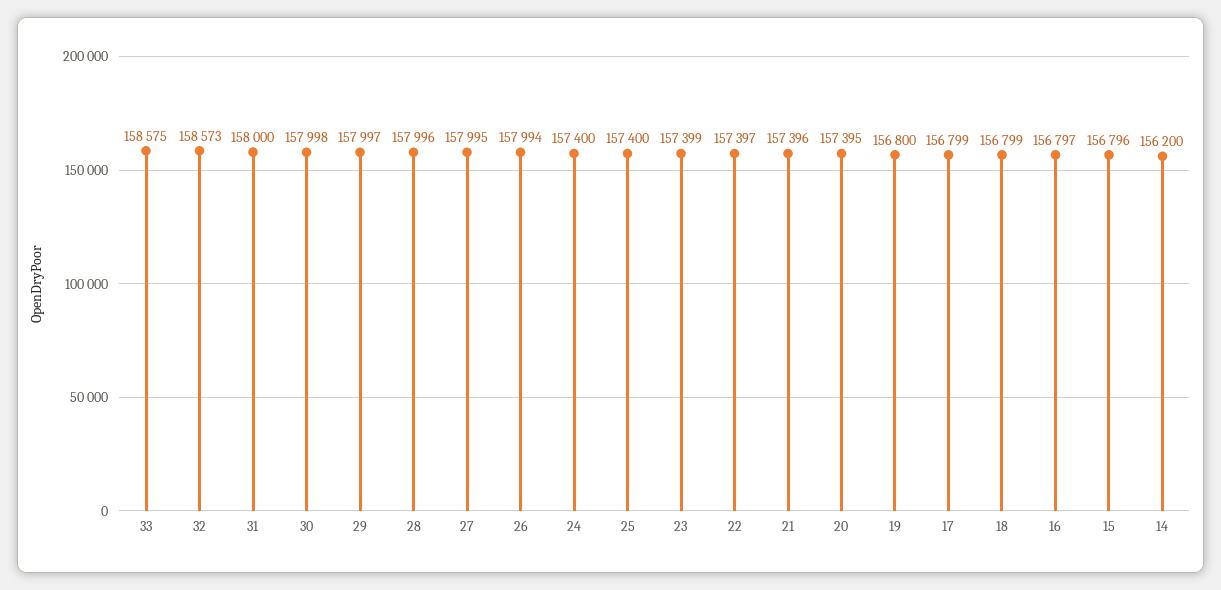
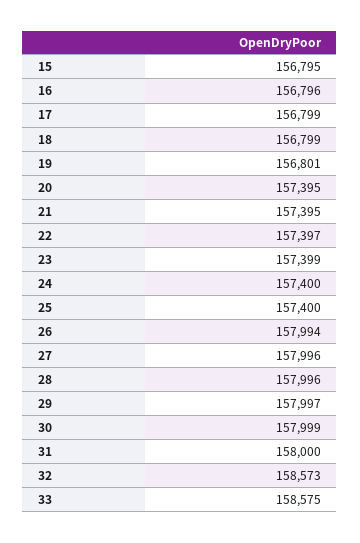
  {
    "33": 158575,
    "32": 158573,
    "31": 158000,
-   "30": 157998,
+   "30": 157999,
    "29": 157997,
    "28": 157996,
-   "27": 157995,
+   "27": 157996,
    "26": 157994,
    "24": 157400,
    "25": 157400,
    "23": 157399,
    "22": 157397,
-   "21": 157396,
+   "21": 157395,
    "20": 157395,
-   "19": 156800,
+   "19": 156801,
    "17": 156799,
    "18": 156799,
-   "16": 156797,
+   "16": 156796,
-   "15": 156796,
+   "15": 156795
-   "14": 156200
  }

